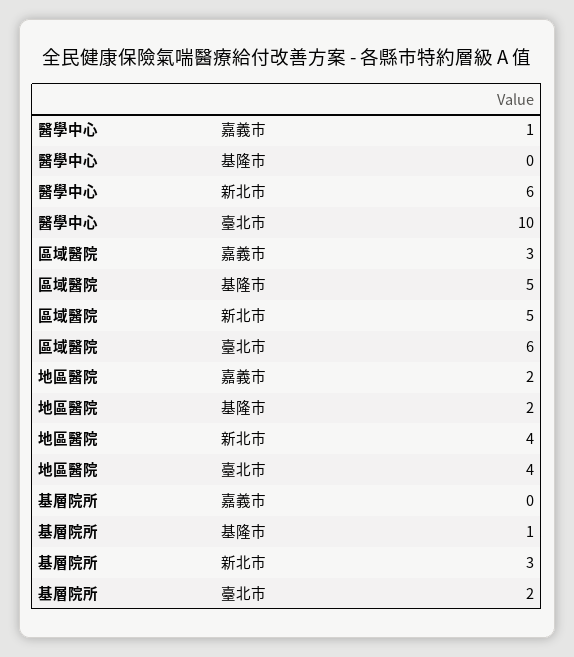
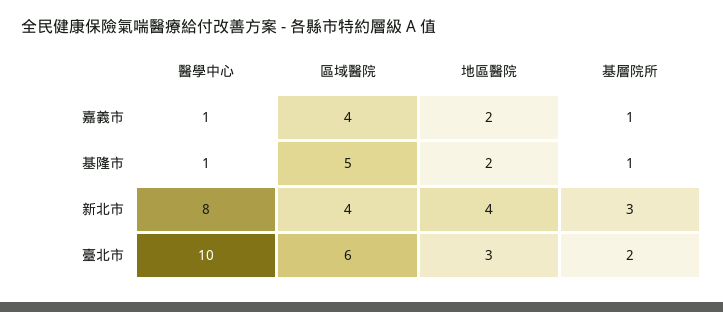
  {
    "醫學中心": {
      "嘉義市": 1,
-     "基隆市": 0,
+     "基隆市": 1,
-     "新北市": 6,
+     "新北市": 8,
      "臺北市": 10
    },
    "區域醫院": {
-     "嘉義市": 3,
+     "嘉義市": 4,
      "基隆市": 5,
-     "新北市": 5,
+     "新北市": 4,
      "臺北市": 6
    },
    "地區醫院": {
      "嘉義市": 2,
      "基隆市": 2,
      "新北市": 4,
-     "臺北市": 4
+     "臺北市": 3
    },
    "基層院所": {
-     "嘉義市": 0,
+     "嘉義市": 1,
      "基隆市": 1,
      "新北市": 3,
      "臺北市": 2
    }
  }

